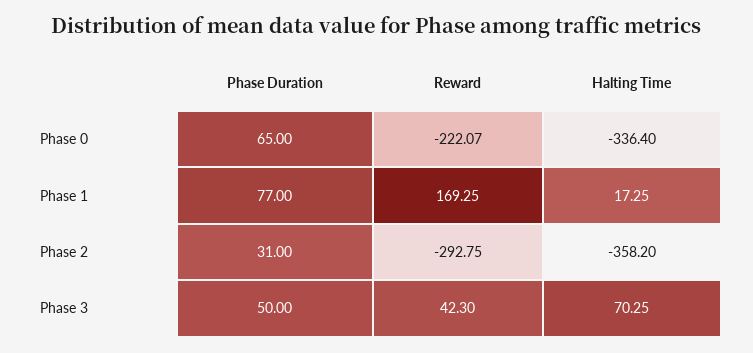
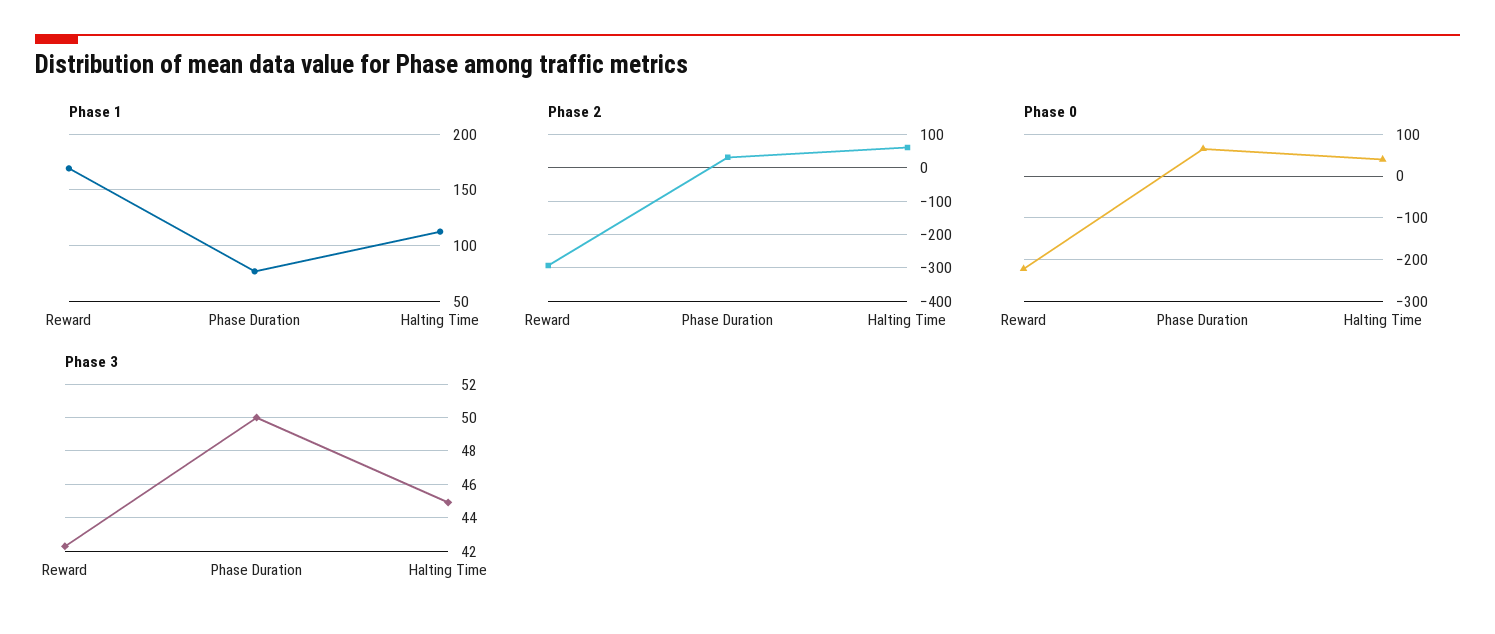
  {
    "Phase 0": {
      "Phase Duration": 65,
      "Reward": -222.07,
-     "Halting Time": -336.4
+     "Halting Time": 40
    },
    "Phase 1": {
      "Phase Duration": 77,
      "Reward": 169.25,
-     "Halting Time": 17.25
+     "Halting Time": 110
    },
    "Phase 2": {
      "Phase Duration": 31,
      "Reward": -292.75,
-     "Halting Time": -358.2
+     "Halting Time": 60
    },
    "Phase 3": {
      "Phase Duration": 50,
      "Reward": 42.3,
-     "Halting Time": 70.25
+     "Halting Time": 45
    }
  }

